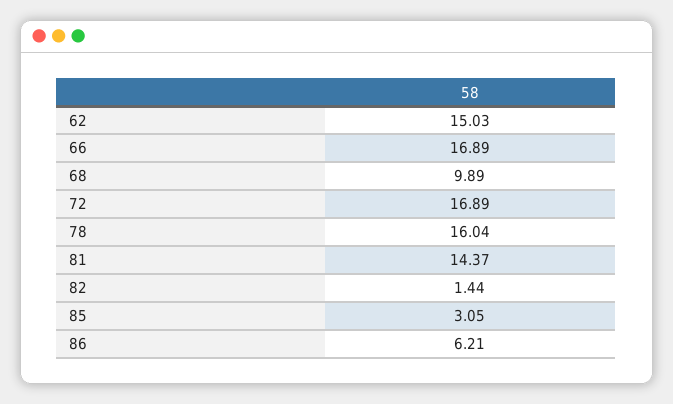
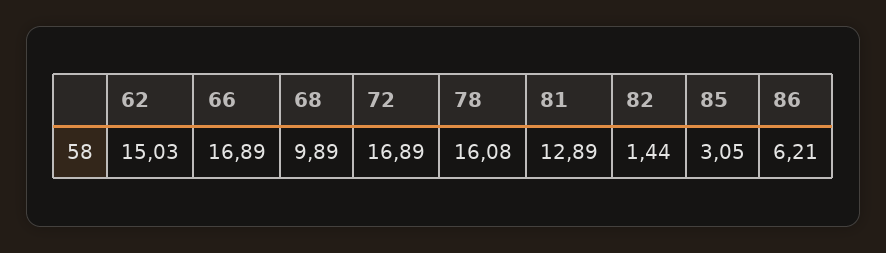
  {
    "62": 15.03,
    "66": 16.89,
    "68": 9.89,
    "72": 16.89,
-   "78": 16.04,
+   "78": 16.08,
-   "81": 14.37,
+   "81": 12.89,
    "82": 1.44,
    "85": 3.05,
    "86": 6.21
  }

